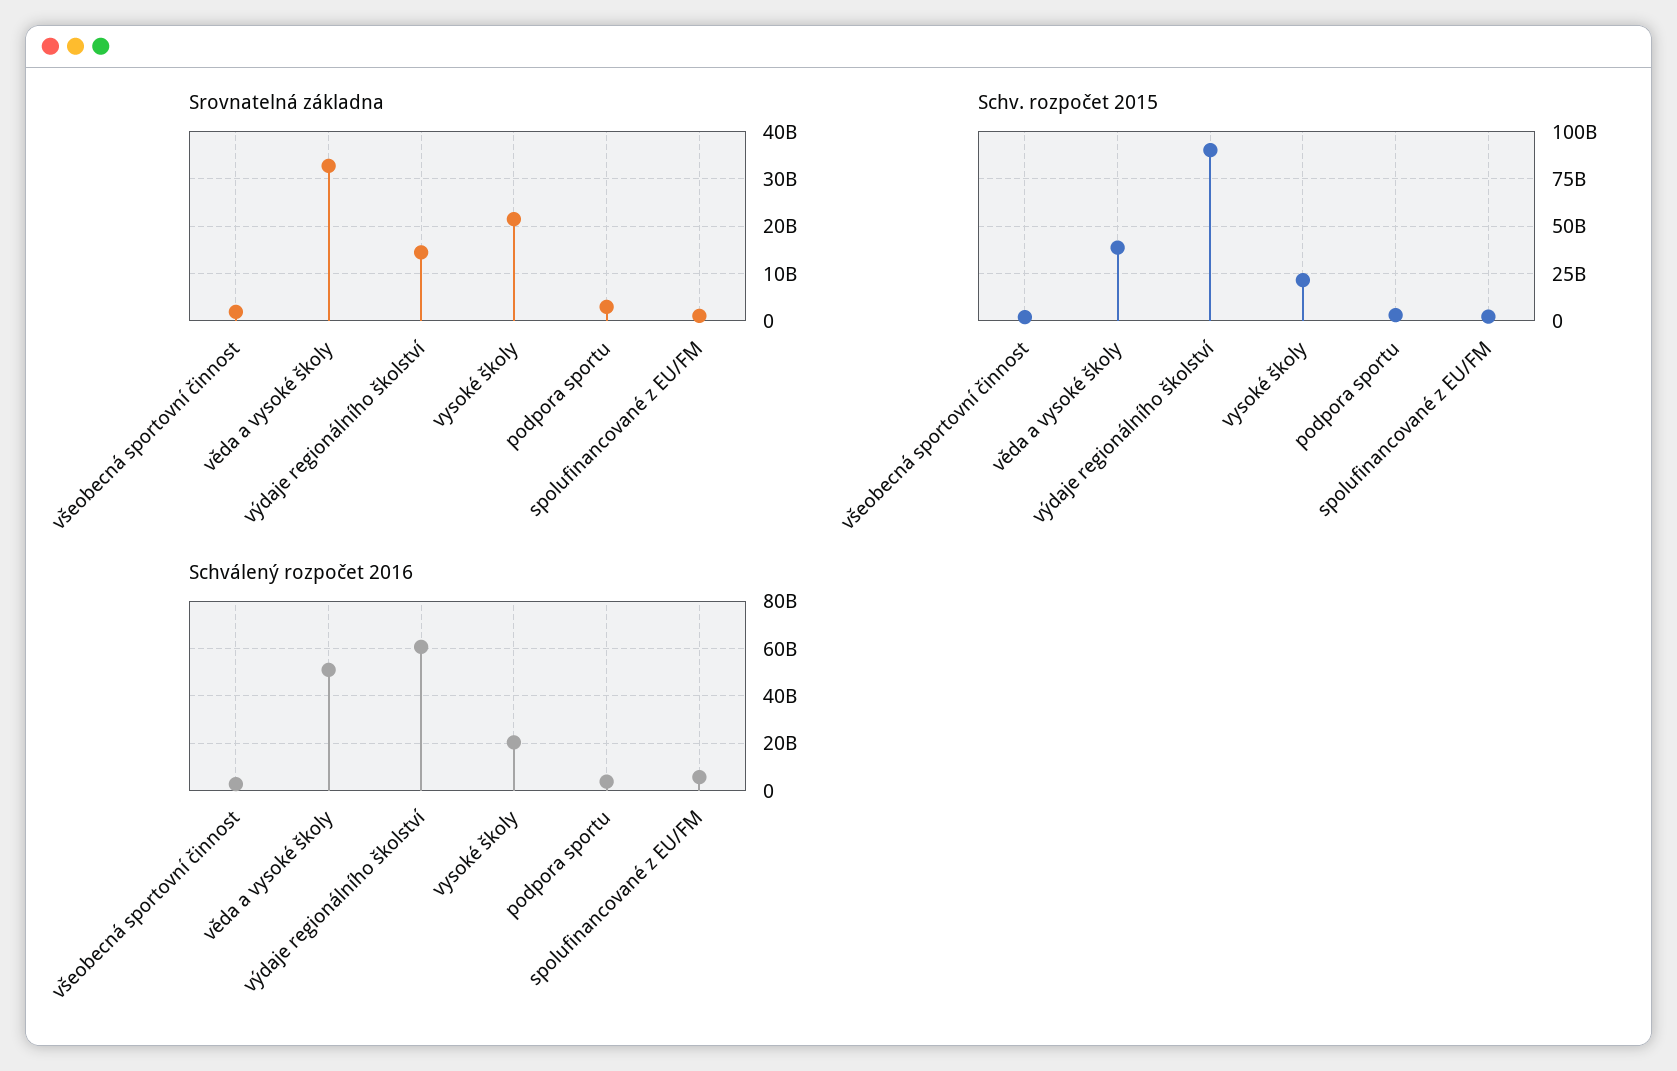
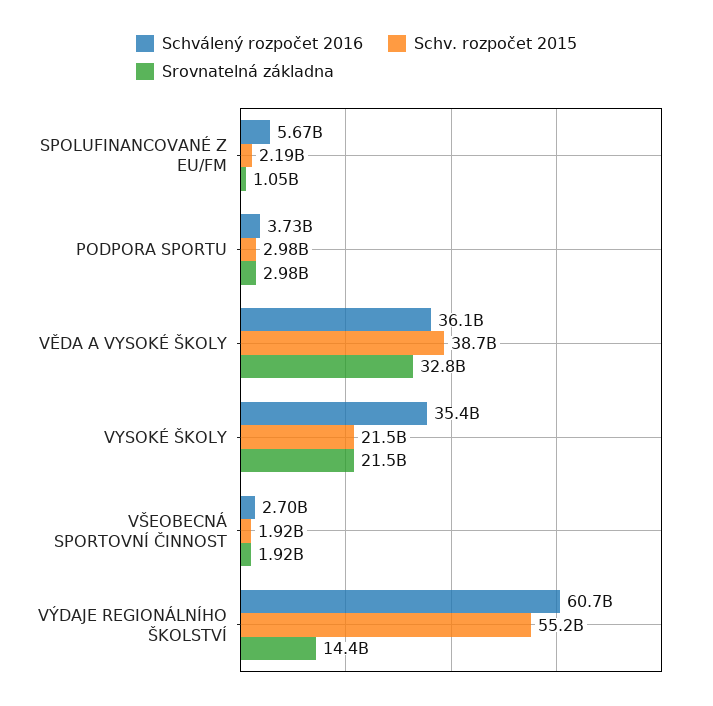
  {
    "Srovnatelná základna": {
      "všeobecná sportovní činnost": 1920000000,
      "věda a vysoké školy": 32800000000,
      "výdaje regionálního školství": 14400000000,
      "vysoké školy": 21500000000,
      "podpora sportu": 2980000000,
      "spolufinancované z EU/FM": 1050000000
    },
    "Schv. rozpočet 2015": {
      "všeobecná sportovní činnost": 1920000000,
      "věda a vysoké školy": 38700000000,
-     "výdaje regionálního školství": 90000000000,
+     "výdaje regionálního školství": 55200000000,
      "vysoké školy": 21500000000,
      "podpora sportu": 2980000000,
      "spolufinancované z EU/FM": 2190000000
    },
    "Schválený rozpočet 2016": {
      "všeobecná sportovní činnost": 2700000000,
-     "věda a vysoké školy": 50000000000,
+     "věda a vysoké školy": 36100000000,
      "výdaje regionálního školství": 60700000000,
-     "vysoké školy": 20000000000,
+     "vysoké školy": 35400000000,
      "podpora sportu": 3730000000,
      "spolufinancované z EU/FM": 5670000000
    }
  }

